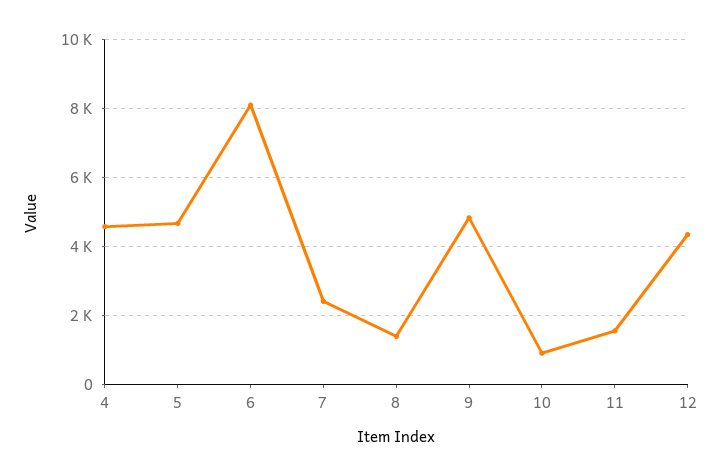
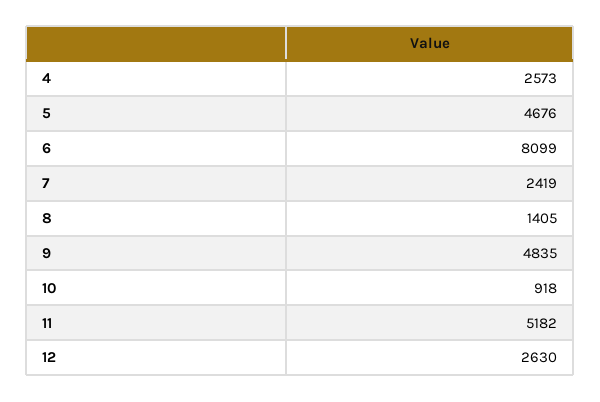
  {
-   "4": 4600,
+   "4": 2573,
    "5": 4676,
    "6": 8099,
    "7": 2419,
    "8": 1405,
    "9": 4835,
    "10": 918,
-   "11": 1600,
+   "11": 5182,
-   "12": 4400
+   "12": 2630
  }

